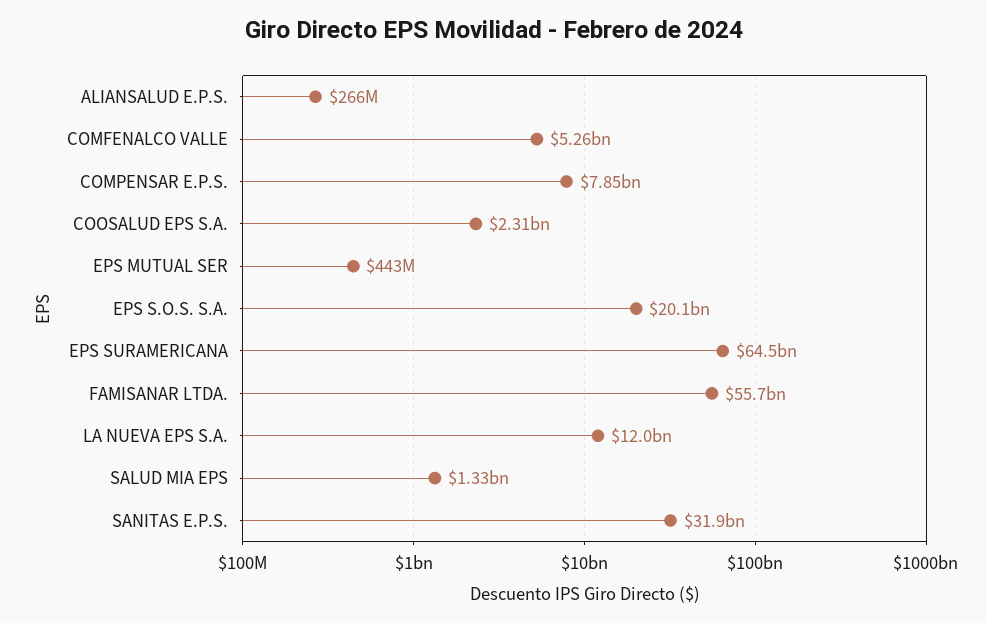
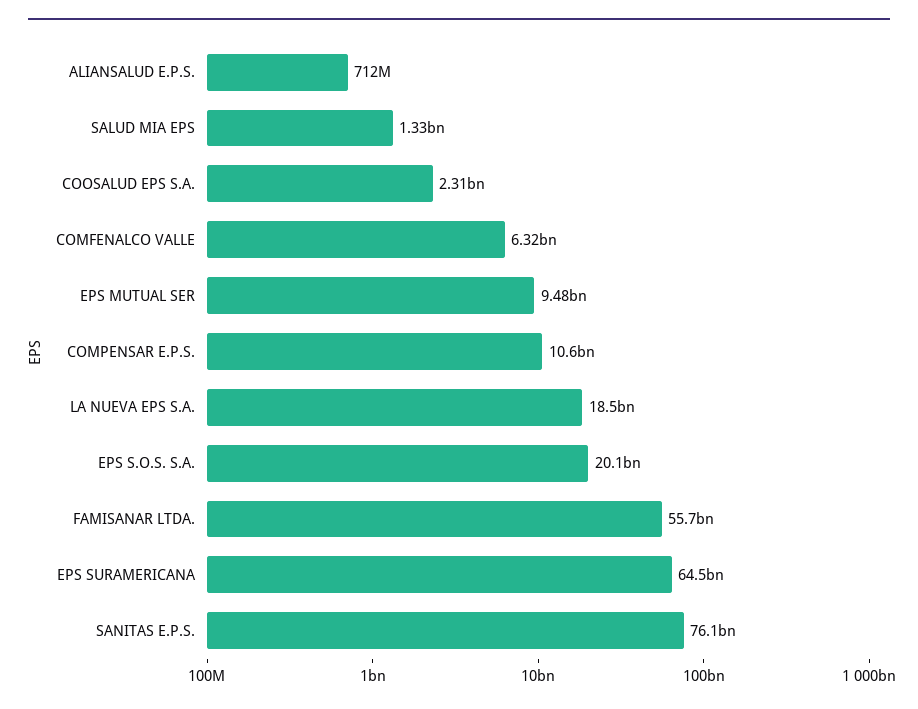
  {
-   "ALIANSALUD E.P.S.": 266000000,
+   "ALIANSALUD E.P.S.": 712000000,
-   "COMFENALCO VALLE": 5260000000,
+   "COMFENALCO VALLE": 6320000000,
-   "COMPENSAR E.P.S.": 7850000000,
+   "COMPENSAR E.P.S.": 10600000000,
    "COOSALUD EPS S.A.": 2310000000,
-   "EPS MUTUAL SER": 443000000,
+   "EPS MUTUAL SER": 9480000000,
    "EPS S.O.S. S.A.": 20100000000,
    "EPS SURAMERICANA": 64500000000,
    "FAMISANAR LTDA.": 55700000000,
-   "LA NUEVA EPS S.A.": 12000000000,
+   "LA NUEVA EPS S.A.": 18500000000,
    "SALUD MIA EPS": 1330000000,
-   "SANITAS E.P.S.": 31900000000
+   "SANITAS E.P.S.": 76100000000
  }

